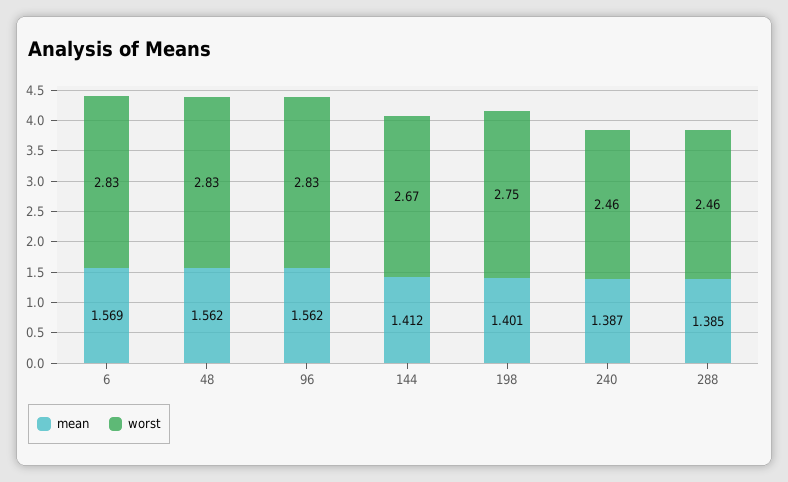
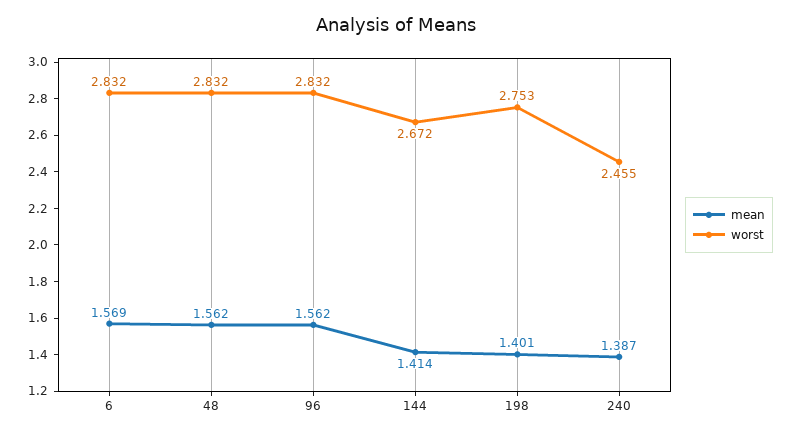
  {
    "mean": {
      "6": 1.569,
      "48": 1.562,
      "96": 1.562,
-     "144": 1.412,
+     "144": 1.414,
      "198": 1.401,
-     "240": 1.387,
+     "240": 1.387
-     "288": 1.385
    },
    "worst": {
      "6": 2.832,
      "48": 2.832,
      "96": 2.832,
      "144": 2.672,
      "198": 2.753,
-     "240": 2.455,
+     "240": 2.455
-     "288": 2.46
    }
  }

